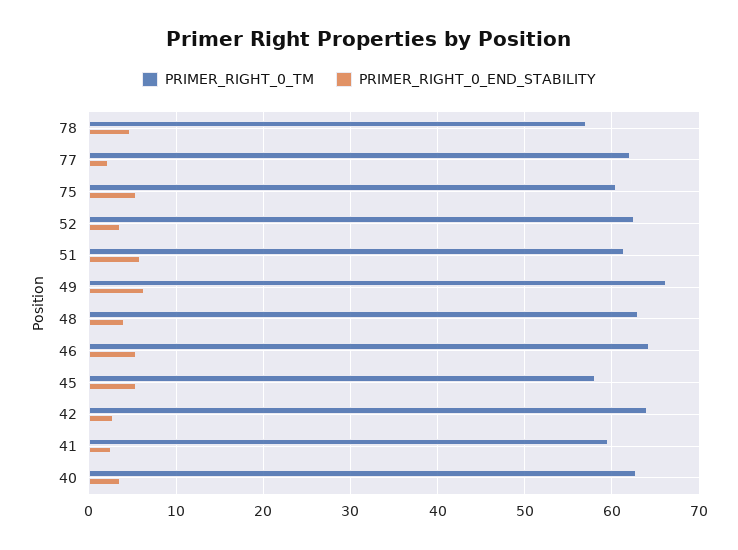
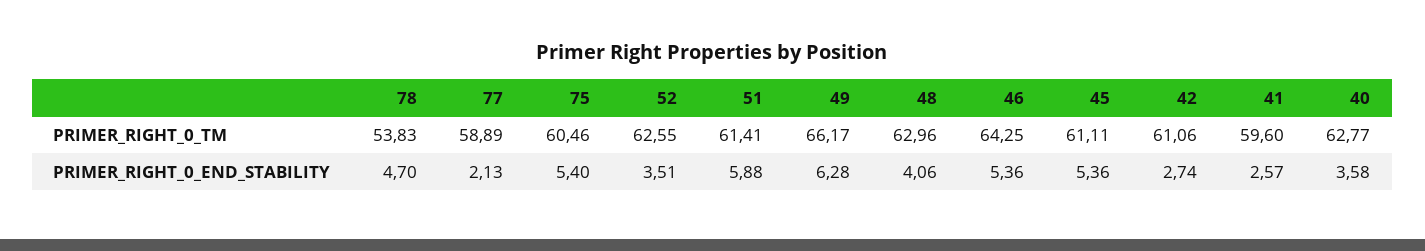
  {
    "PRIMER_RIGHT_0_TM": {
-     "78": 57,
+     "78": 53.83,
-     "77": 62,
+     "77": 58.89,
      "75": 60.46,
      "52": 62.55,
      "51": 61.41,
      "49": 66.17,
      "48": 62.96,
      "46": 64.25,
-     "45": 58,
+     "45": 61.11,
-     "42": 64,
+     "42": 61.06,
      "41": 59.6,
      "40": 62.77
    },
    "PRIMER_RIGHT_0_END_STABILITY": {
      "78": 4.7,
      "77": 2.13,
      "75": 5.4,
      "52": 3.51,
      "51": 5.88,
      "49": 6.28,
      "48": 4.06,
      "46": 5.36,
      "45": 5.36,
      "42": 2.74,
      "41": 2.57,
      "40": 3.58
    }
  }

